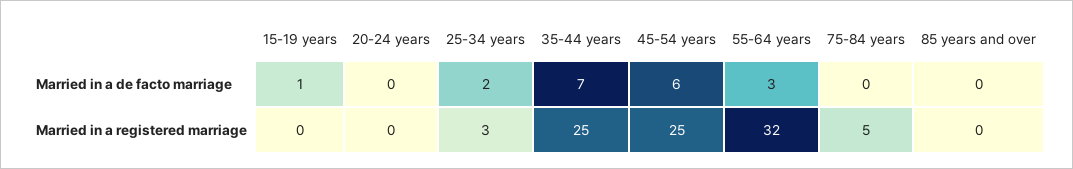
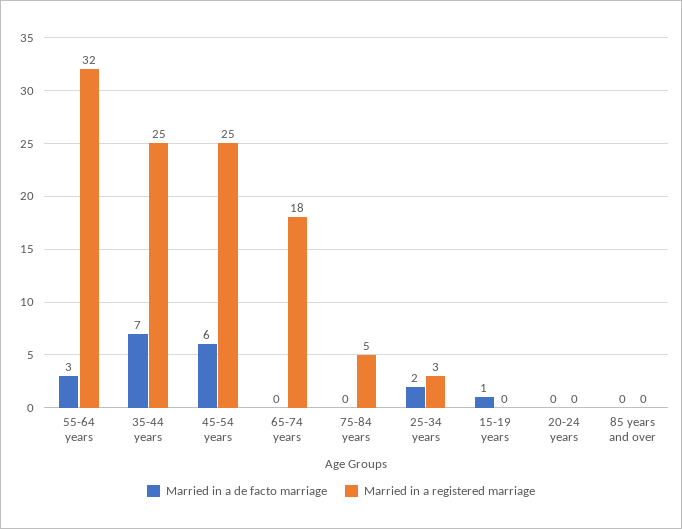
  {
    "Married in a de facto marriage": {
      "15-19 years": 1,
      "20-24 years": 0,
      "25-34 years": 2,
      "35-44 years": 7,
      "45-54 years": 6,
      "55-64 years": 3,
      "75-84 years": 0,
-     "85 years and over": 0
+     "85 years and over": 0,
+     "65-74 years": 0
    },
    "Married in a registered marriage": {
      "15-19 years": 0,
      "20-24 years": 0,
      "25-34 years": 3,
      "35-44 years": 25,
      "45-54 years": 25,
      "55-64 years": 32,
      "75-84 years": 5,
-     "85 years and over": 0
+     "85 years and over": 0,
+     "65-74 years": 18
    }
  }

